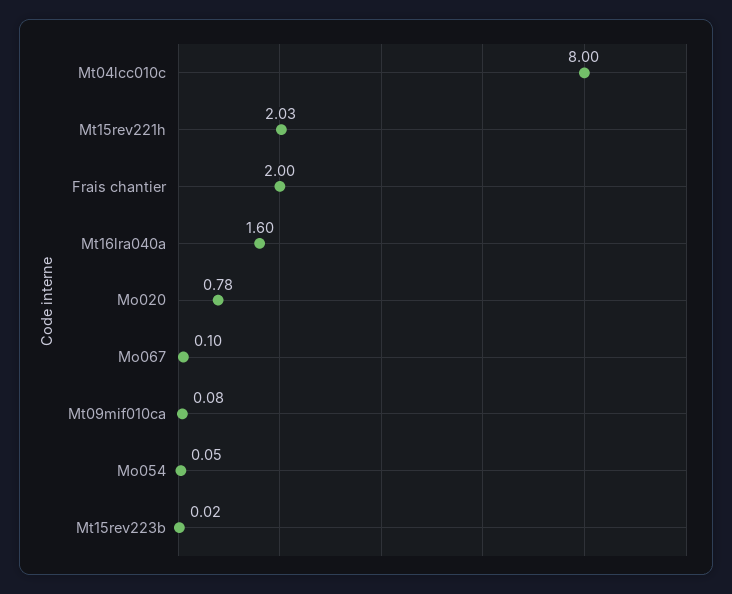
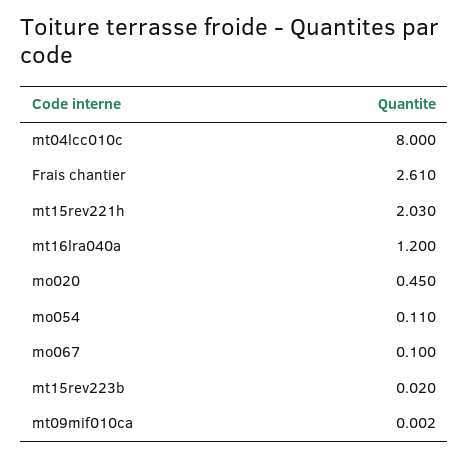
  {
    "Mt04lcc010c": 8,
    "Mt15rev221h": 2.03,
-   "Frais chantier": 2,
+   "Frais chantier": 2.61,
-   "Mt16lra040a": 1.6,
+   "Mt16lra040a": 1.2,
-   "Mo020": 0.78,
+   "Mo020": 0.45,
    "Mo067": 0.1,
-   "Mt09mif010ca": 0.08,
+   "Mt09mif010ca": 0.002,
-   "Mo054": 0.05,
+   "Mo054": 0.11,
    "Mt15rev223b": 0.02
  }

